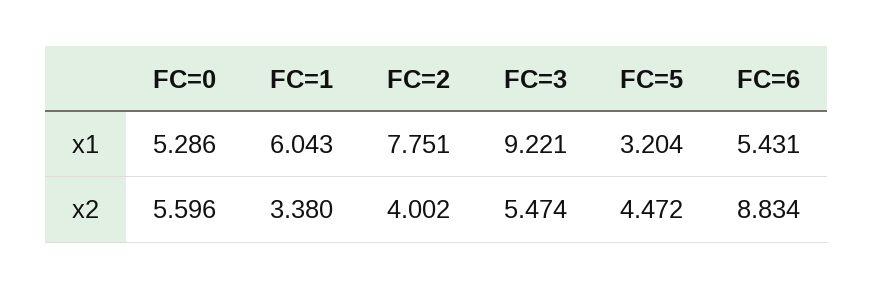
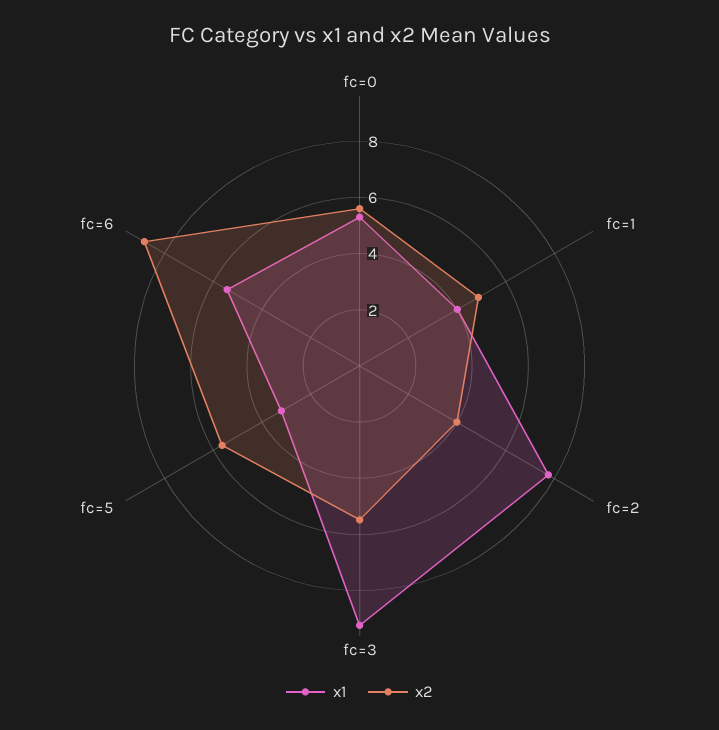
  {
    "x1": {
      "FC=0": 5.286,
-     "FC=1": 6.043,
+     "FC=1": 4,
      "FC=2": 7.751,
      "FC=3": 9.221,
      "FC=5": 3.204,
      "FC=6": 5.431
    },
    "x2": {
      "FC=0": 5.596,
-     "FC=1": 3.38,
+     "FC=1": 5,
      "FC=2": 4.002,
      "FC=3": 5.474,
-     "FC=5": 4.472,
+     "FC=5": 5.5,
      "FC=6": 8.834
    }
  }

